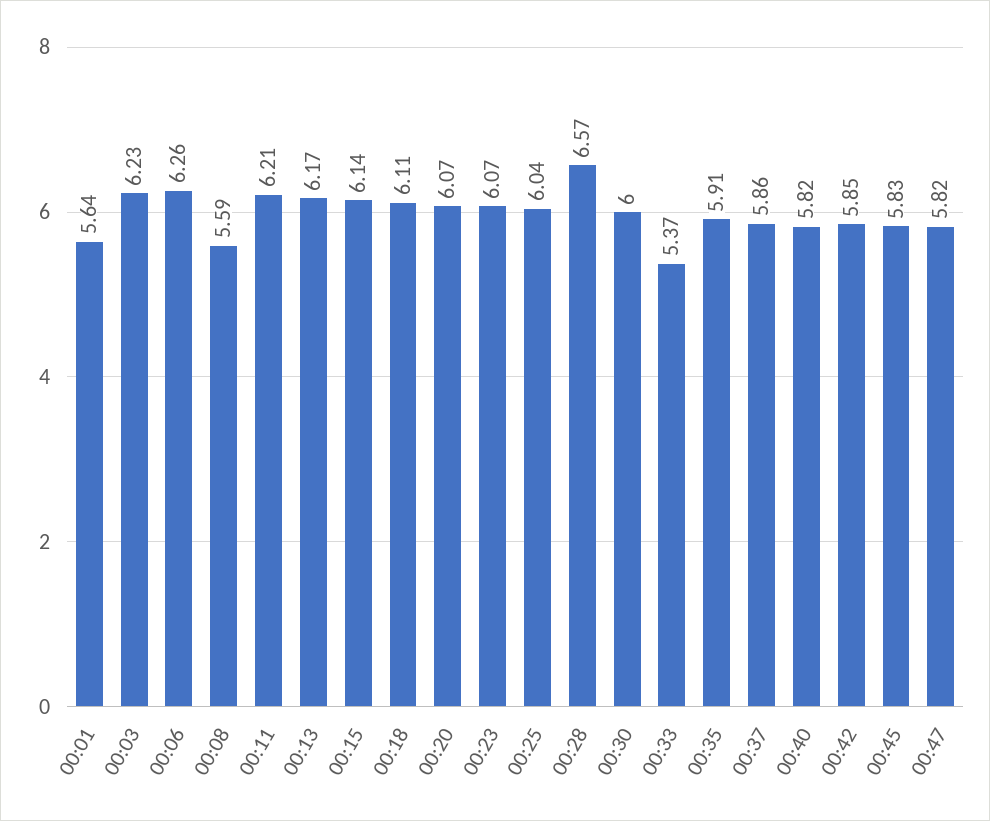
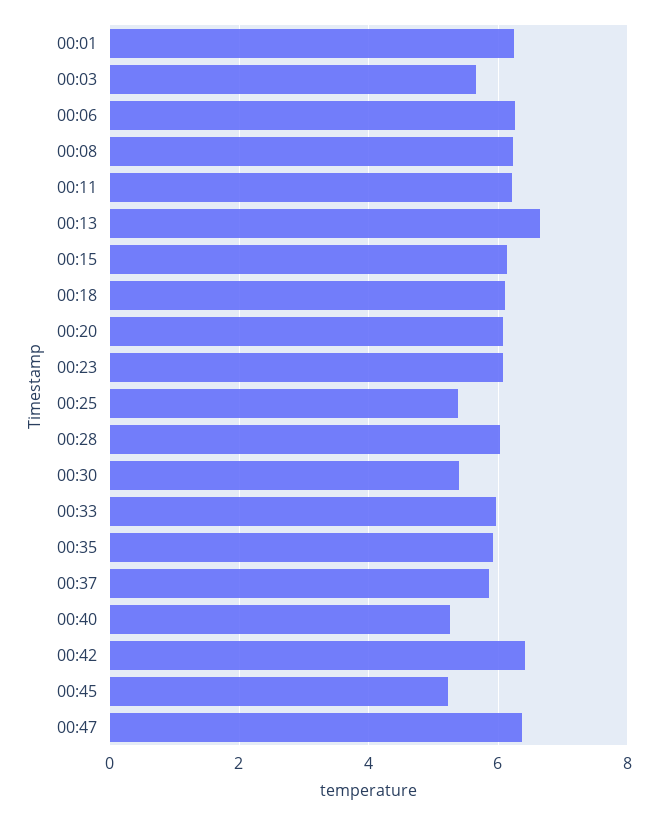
  {
-   "00:01": 5.64,
+   "00:01": 6.2,
-   "00:03": 6.23,
+   "00:03": 5.6,
    "00:06": 6.26,
-   "00:08": 5.59,
+   "00:08": 6.2,
    "00:11": 6.21,
-   "00:13": 6.17,
+   "00:13": 6.6,
    "00:15": 6.14,
    "00:18": 6.11,
    "00:20": 6.07,
    "00:23": 6.07,
-   "00:25": 6.04,
+   "00:25": 5.4,
-   "00:28": 6.57,
+   "00:28": 6,
-   "00:30": 6,
+   "00:30": 5.4,
-   "00:33": 5.37,
+   "00:33": 6,
    "00:35": 5.91,
    "00:37": 5.86,
-   "00:40": 5.82,
+   "00:40": 5.2,
-   "00:42": 5.85,
+   "00:42": 6.4,
-   "00:45": 5.83,
+   "00:45": 5.2,
-   "00:47": 5.82
+   "00:47": 6.4
  }

